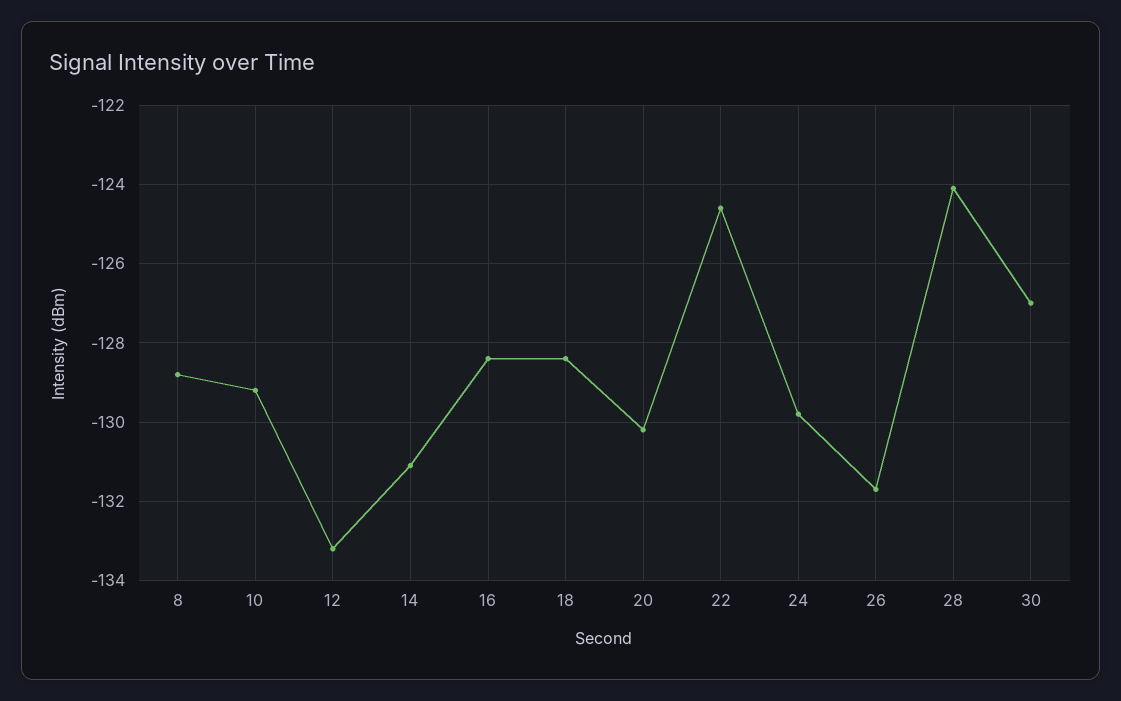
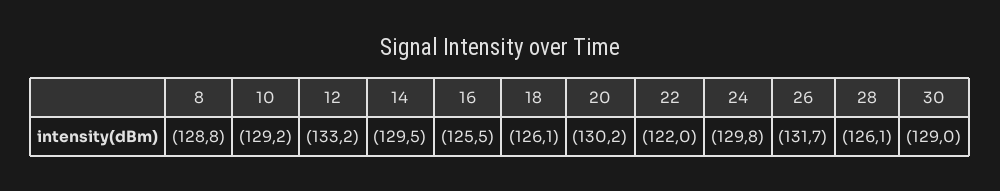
  {
    "8": -128.8,
    "10": -129.2,
    "12": -133.2,
-   "14": -131,
+   "14": -129.5,
-   "16": -128.5,
+   "16": -125.5,
-   "18": -128.5,
+   "18": -126.1,
    "20": -130.2,
-   "22": -124.5,
+   "22": -122,
    "24": -129.8,
    "26": -131.7,
-   "28": -124,
+   "28": -126.1,
-   "30": -127
+   "30": -129
  }

